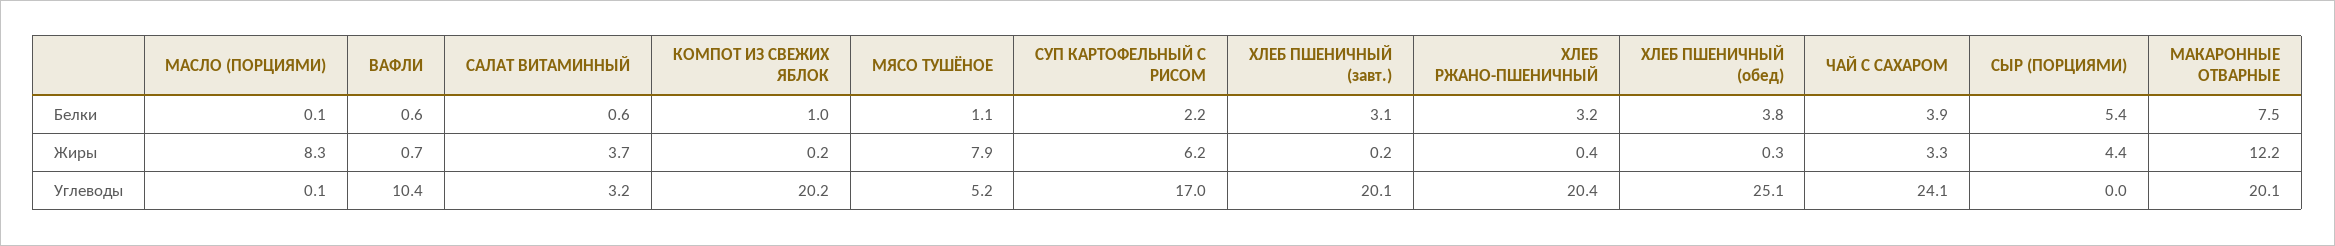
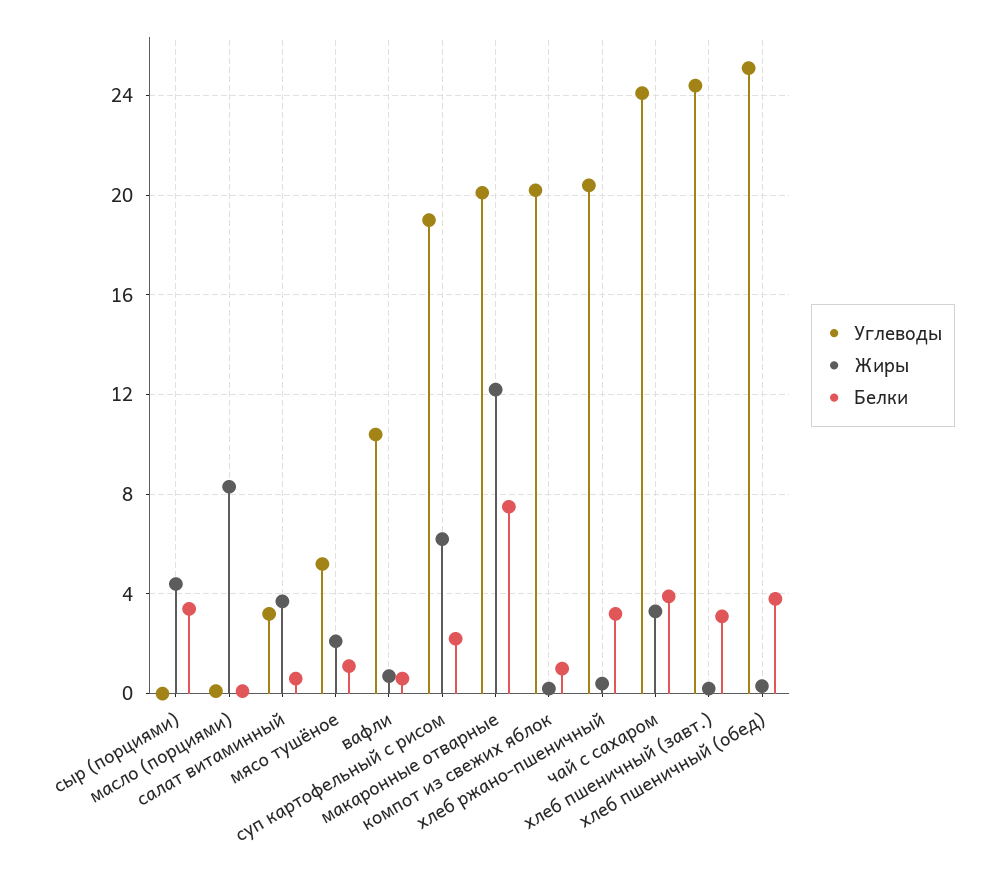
  {
    "Белки": {
      "МАСЛО (ПОРЦИЯМИ)": 0.1,
      "ВАФЛИ": 0.6,
      "САЛАТ ВИТАМИННЫЙ": 0.6,
      "КОМПОТ ИЗ СВЕЖИХ ЯБЛОК": 1,
      "МЯСО ТУШЁНОЕ": 1.1,
      "СУП КАРТОФЕЛЬНЫЙ С РИСОМ": 2.2,
      "ХЛЕБ ПШЕНИЧНЫЙ (завт.)": 3.1,
      "ХЛЕБ РЖАНО-ПШЕНИЧНЫЙ": 3.2,
      "ХЛЕБ ПШЕНИЧНЫЙ (обед)": 3.8,
      "ЧАЙ С САХАРОМ": 3.9,
-     "СЫР (ПОРЦИЯМИ)": 5.4,
+     "СЫР (ПОРЦИЯМИ)": 3.5,
      "МАКАРОННЫЕ ОТВАРНЫЕ": 7.5
    },
    "Жиры": {
      "МАСЛО (ПОРЦИЯМИ)": 8.3,
      "ВАФЛИ": 0.7,
      "САЛАТ ВИТАМИННЫЙ": 3.7,
      "КОМПОТ ИЗ СВЕЖИХ ЯБЛОК": 0.2,
-     "МЯСО ТУШЁНОЕ": 7.9,
+     "МЯСО ТУШЁНОЕ": 2,
      "СУП КАРТОФЕЛЬНЫЙ С РИСОМ": 6.2,
      "ХЛЕБ ПШЕНИЧНЫЙ (завт.)": 0.2,
      "ХЛЕБ РЖАНО-ПШЕНИЧНЫЙ": 0.4,
      "ХЛЕБ ПШЕНИЧНЫЙ (обед)": 0.3,
      "ЧАЙ С САХАРОМ": 3.3,
      "СЫР (ПОРЦИЯМИ)": 4.4,
      "МАКАРОННЫЕ ОТВАРНЫЕ": 12.2
    },
    "Углеводы": {
      "МАСЛО (ПОРЦИЯМИ)": 0.1,
      "ВАФЛИ": 10.4,
      "САЛАТ ВИТАМИННЫЙ": 3.2,
      "КОМПОТ ИЗ СВЕЖИХ ЯБЛОК": 20.2,
      "МЯСО ТУШЁНОЕ": 5.2,
-     "СУП КАРТОФЕЛЬНЫЙ С РИСОМ": 17,
+     "СУП КАРТОФЕЛЬНЫЙ С РИСОМ": 19,
-     "ХЛЕБ ПШЕНИЧНЫЙ (завт.)": 20.1,
+     "ХЛЕБ ПШЕНИЧНЫЙ (завт.)": 24.5,
      "ХЛЕБ РЖАНО-ПШЕНИЧНЫЙ": 20.4,
      "ХЛЕБ ПШЕНИЧНЫЙ (обед)": 25.1,
      "ЧАЙ С САХАРОМ": 24.1,
      "СЫР (ПОРЦИЯМИ)": 0,
      "МАКАРОННЫЕ ОТВАРНЫЕ": 20.1
    }
  }

